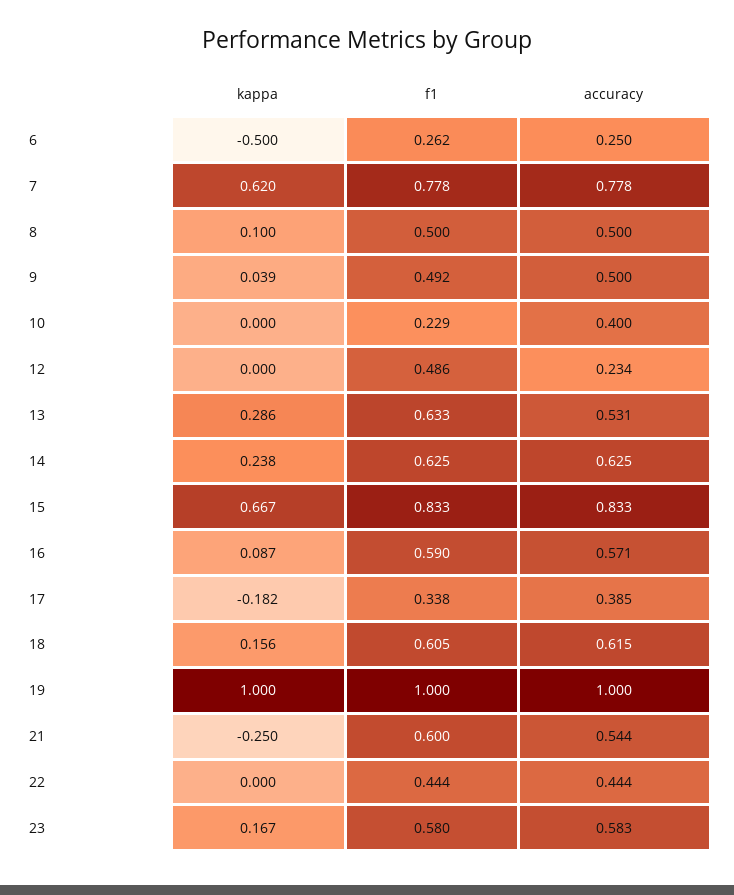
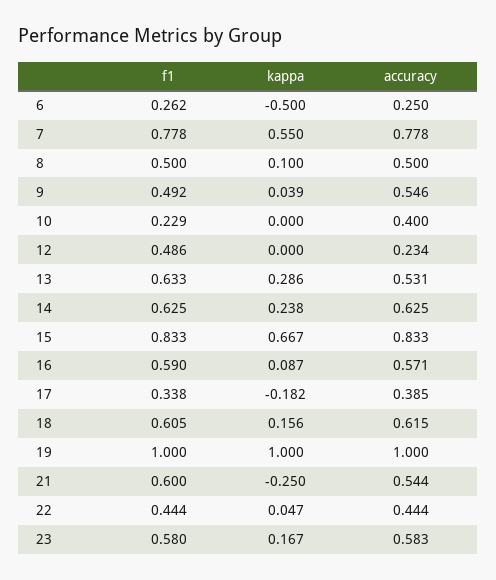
  {
    "kappa": {
      "6": -0.5,
-     "7": 0.62,
+     "7": 0.55,
      "8": 0.1,
      "9": 0.039,
      "10": 0,
      "12": 0,
      "13": 0.286,
      "14": 0.238,
      "15": 0.667,
      "16": 0.087,
      "17": -0.182,
      "18": 0.156,
      "19": 1,
      "21": -0.25,
-     "22": 0,
+     "22": 0.047,
      "23": 0.167
    },
    "f1": {
      "6": 0.262,
      "7": 0.778,
      "8": 0.5,
      "9": 0.492,
      "10": 0.229,
      "12": 0.486,
      "13": 0.633,
      "14": 0.625,
      "15": 0.833,
      "16": 0.59,
      "17": 0.338,
      "18": 0.605,
      "19": 1,
      "21": 0.6,
      "22": 0.444,
      "23": 0.58
    },
    "accuracy": {
      "6": 0.25,
      "7": 0.778,
      "8": 0.5,
-     "9": 0.5,
+     "9": 0.546,
      "10": 0.4,
      "12": 0.234,
      "13": 0.531,
      "14": 0.625,
      "15": 0.833,
      "16": 0.571,
      "17": 0.385,
      "18": 0.615,
      "19": 1,
      "21": 0.544,
      "22": 0.444,
      "23": 0.583
    }
  }

